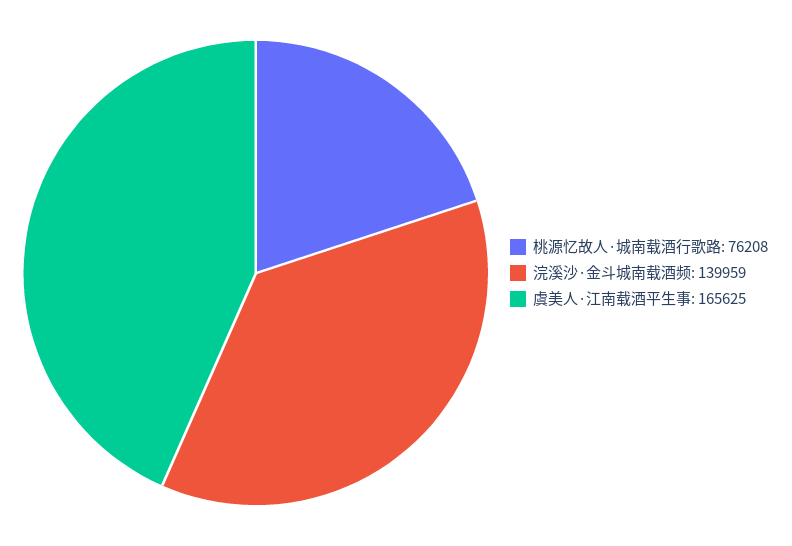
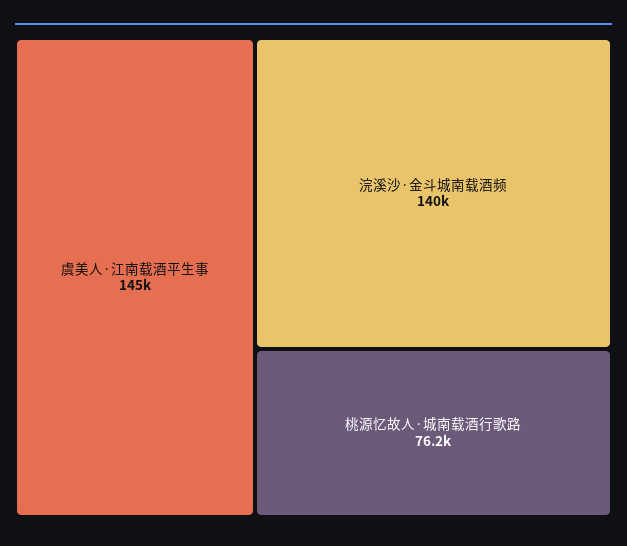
  {
    "桃源忆故人·城南载酒行歌路": 76208,
    "浣溪沙·金斗城南载酒频": 139959,
-   "虞美人·江南载酒平生事": 165625
+   "虞美人·江南载酒平生事": 145000
  }

